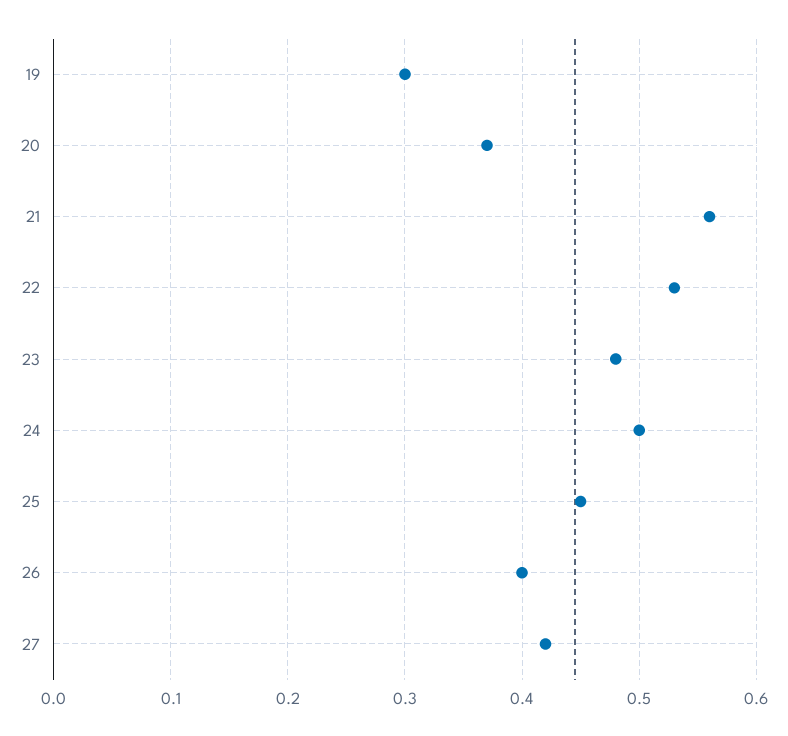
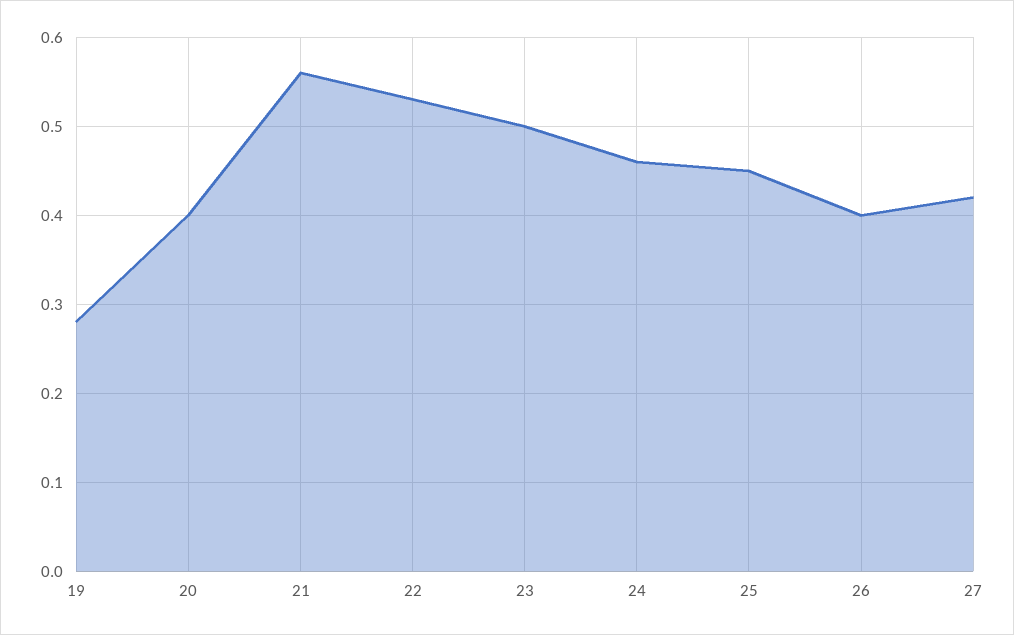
  {
-   "19": 0.3,
+   "19": 0.28,
-   "20": 0.37,
+   "20": 0.4,
    "21": 0.56,
    "22": 0.53,
-   "23": 0.48,
+   "23": 0.5,
-   "24": 0.5,
+   "24": 0.46,
    "25": 0.45,
    "26": 0.4,
    "27": 0.42
  }

